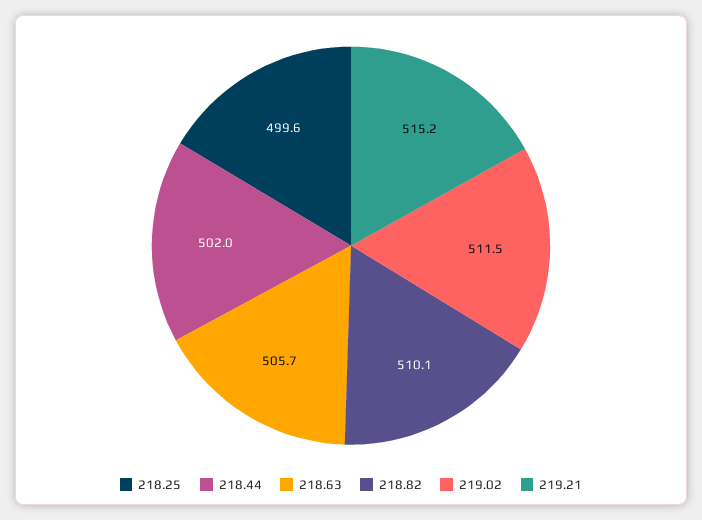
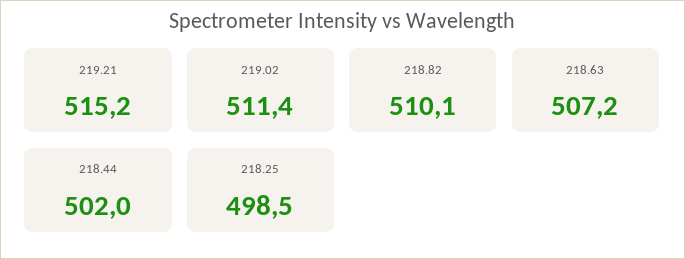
  {
-   "218.25": 499.6,
+   "218.25": 498.5,
    "218.44": 502,
-   "218.63": 505.7,
+   "218.63": 507.2,
    "218.82": 510.1,
-   "219.02": 511.5,
+   "219.02": 511.4,
    "219.21": 515.2
  }

